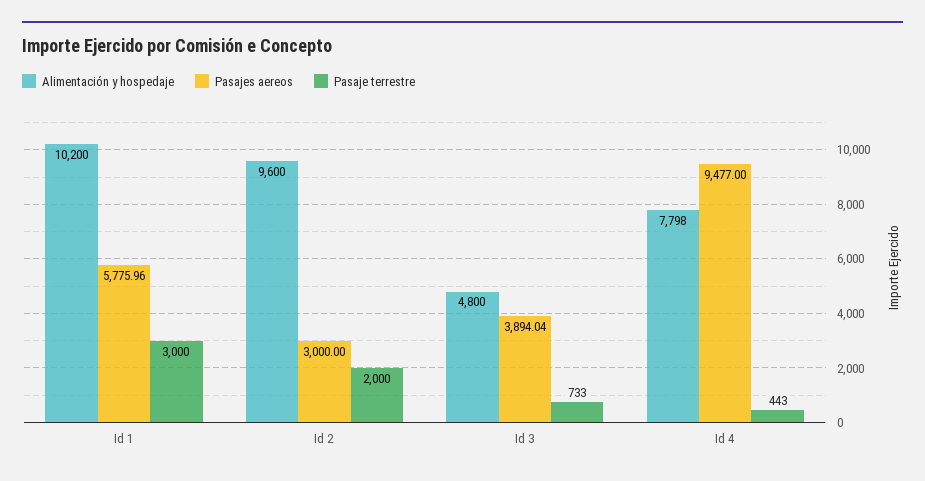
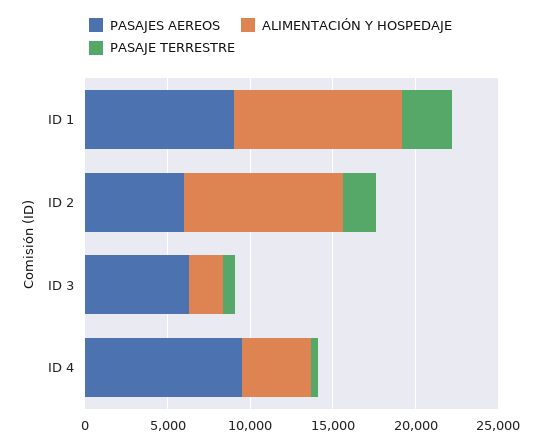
  {
    "Alimentación y hospedaje": {
      "Id 1": 10200,
      "Id 2": 9600,
-     "Id 3": 4800,
+     "Id 3": 2000,
-     "Id 4": 7798
+     "Id 4": 4000
    },
    "Pasajes aereos": {
-     "Id 1": 5775.96,
+     "Id 1": 9000,
-     "Id 2": 3000,
+     "Id 2": 6000,
-     "Id 3": 3894.04,
+     "Id 3": 6000,
      "Id 4": 9477
    },
    "Pasaje terrestre": {
      "Id 1": 3000,
      "Id 2": 2000,
      "Id 3": 733,
      "Id 4": 443
    }
  }

